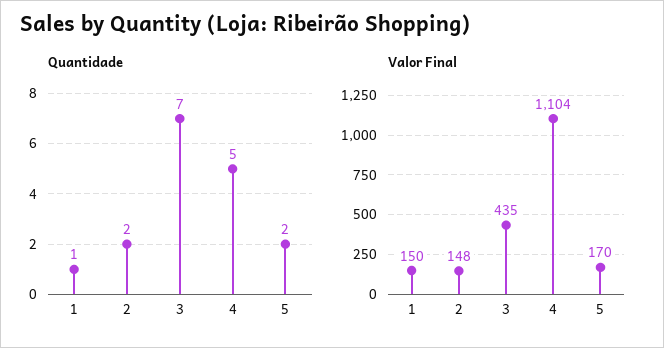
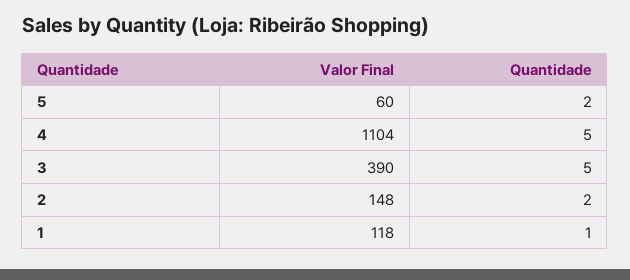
  {
    "Quantidade": {
      "1": 1,
      "2": 2,
-     "3": 7,
+     "3": 5,
      "4": 5,
      "5": 2
    },
    "Valor Final": {
-     "1": 150,
+     "1": 118,
      "2": 148,
-     "3": 435,
+     "3": 390,
      "4": 1104,
-     "5": 170
+     "5": 60
    }
  }

